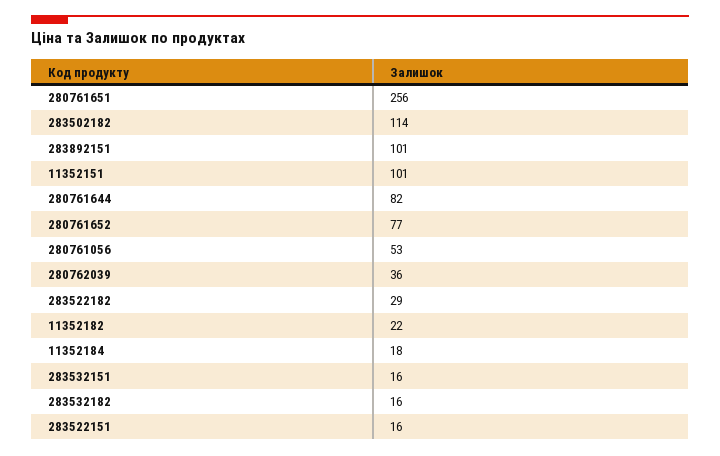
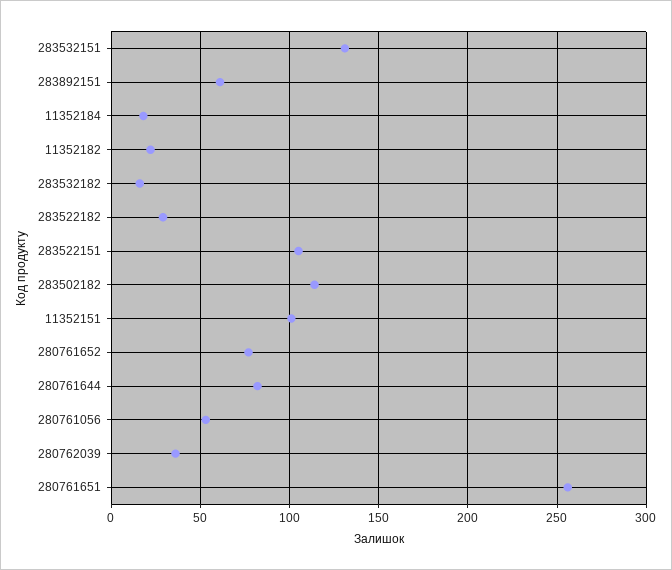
  {
    "280761651": 256,
    "283502182": 114,
-   "283892151": 101,
+   "283892151": 60,
    "11352151": 101,
    "280761644": 82,
    "280761652": 77,
    "280761056": 53,
    "280762039": 36,
    "283522182": 29,
    "11352182": 22,
    "11352184": 18,
-   "283532151": 16,
+   "283532151": 130,
    "283532182": 16,
-   "283522151": 16
+   "283522151": 105
  }

